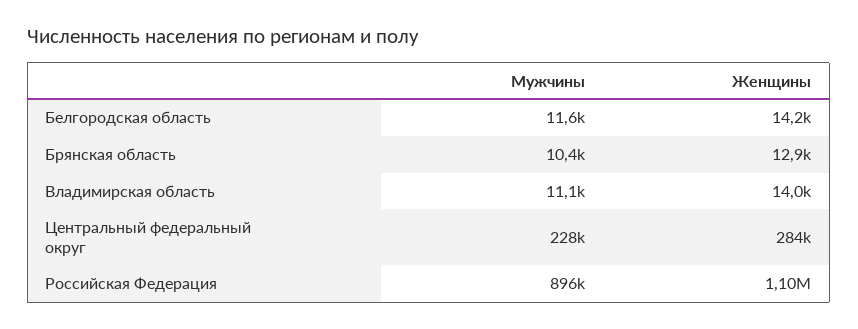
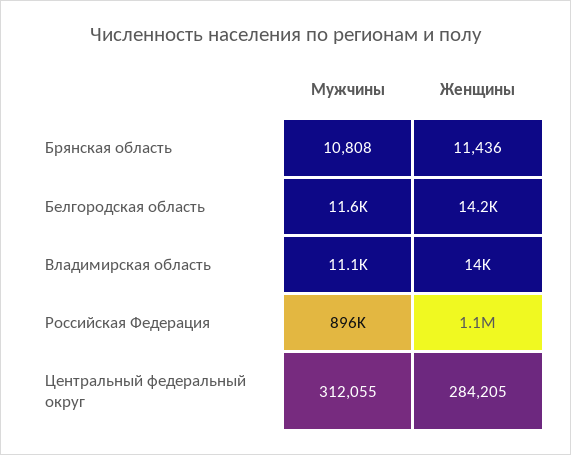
  {
    "Мужчины": {
      "Белгородская область": 11600,
-     "Брянская область": 10400,
+     "Брянская область": 10808,
      "Владимирская область": 11100,
-     "Центральный федеральный округ": 228000,
+     "Центральный федеральный округ": 312055,
      "Российская Федерация": 896000
    },
    "Женщины": {
      "Белгородская область": 14200,
-     "Брянская область": 12900,
+     "Брянская область": 11436,
      "Владимирская область": 14000,
      "Центральный федеральный округ": 284205,
      "Российская Федерация": 1100000
    }
  }

